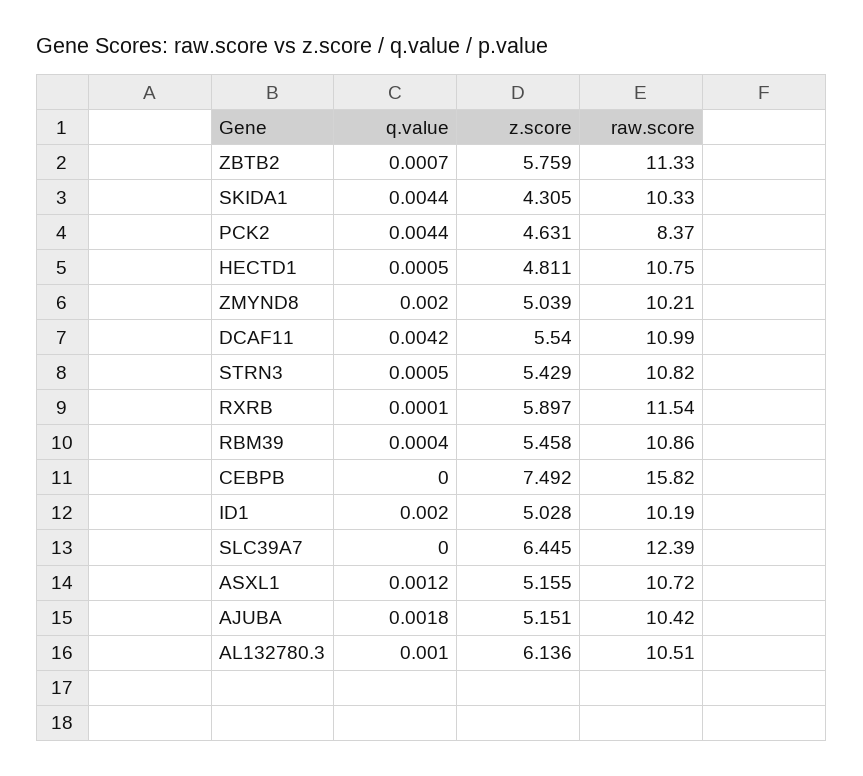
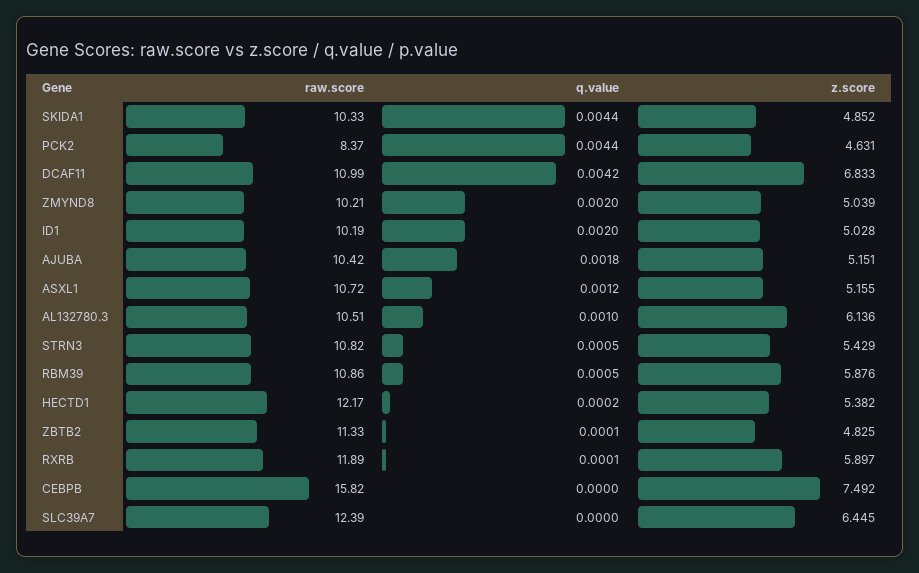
  {
    "q.value": {
-     "ZBTB2": 0.0007,
+     "ZBTB2": 0.0001,
      "SKIDA1": 0.0044,
      "PCK2": 0.0044,
-     "HECTD1": 0.0005,
+     "HECTD1": 0.0002,
      "ZMYND8": 0.002,
      "DCAF11": 0.0042,
      "STRN3": 0.0005,
      "RXRB": 0.0001,
-     "RBM39": 0.0004,
+     "RBM39": 0.0005,
      "CEBPB": 0,
      "ID1": 0.002,
      "SLC39A7": 0,
      "ASXL1": 0.0012,
      "AJUBA": 0.0018,
      "AL132780.3": 0.001
    },
    "z.score": {
-     "ZBTB2": 5.759,
+     "ZBTB2": 4.825,
-     "SKIDA1": 4.305,
+     "SKIDA1": 4.852,
      "PCK2": 4.631,
-     "HECTD1": 4.811,
+     "HECTD1": 5.382,
      "ZMYND8": 5.039,
-     "DCAF11": 5.54,
+     "DCAF11": 6.833,
      "STRN3": 5.429,
      "RXRB": 5.897,
-     "RBM39": 5.458,
+     "RBM39": 5.876,
      "CEBPB": 7.492,
      "ID1": 5.028,
      "SLC39A7": 6.445,
      "ASXL1": 5.155,
      "AJUBA": 5.151,
      "AL132780.3": 6.136
    },
    "raw.score": {
      "ZBTB2": 11.33,
      "SKIDA1": 10.33,
      "PCK2": 8.37,
-     "HECTD1": 10.75,
+     "HECTD1": 12.17,
      "ZMYND8": 10.21,
      "DCAF11": 10.99,
      "STRN3": 10.82,
-     "RXRB": 11.54,
+     "RXRB": 11.89,
      "RBM39": 10.86,
      "CEBPB": 15.82,
      "ID1": 10.19,
      "SLC39A7": 12.39,
      "ASXL1": 10.72,
      "AJUBA": 10.42,
      "AL132780.3": 10.51
    }
  }

